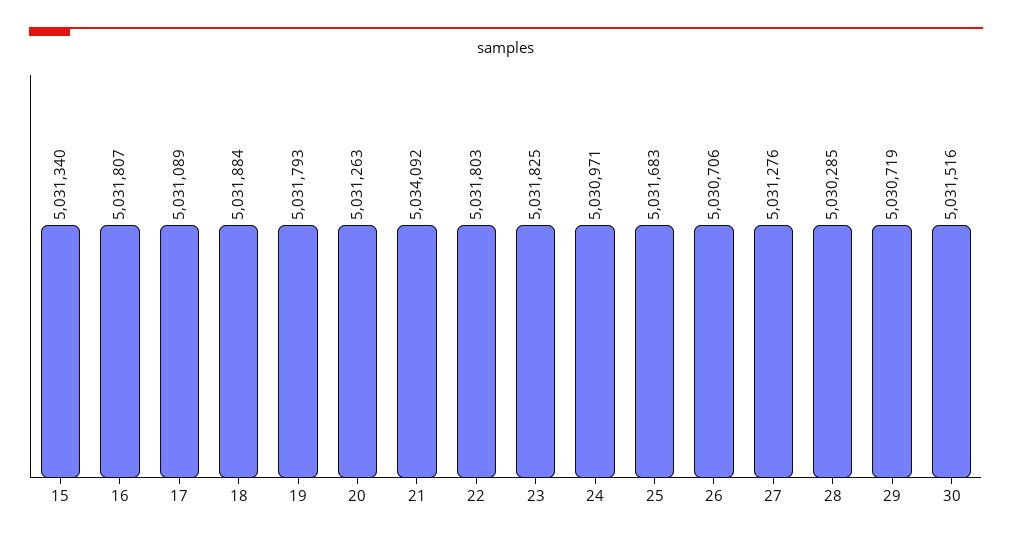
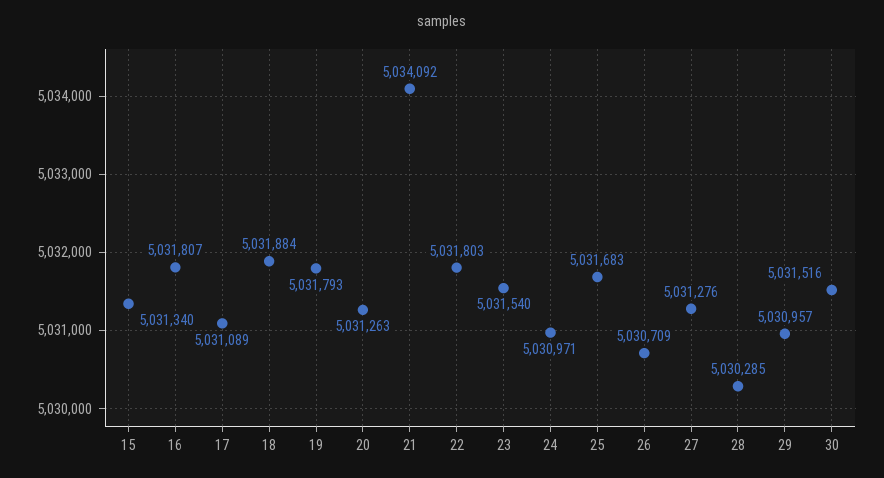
  {
    "15": 5031340,
    "16": 5031807,
    "17": 5031089,
    "18": 5031884,
    "19": 5031793,
    "20": 5031263,
    "21": 5034092,
    "22": 5031803,
-   "23": 5031825,
+   "23": 5031540,
    "24": 5030971,
    "25": 5031683,
-   "26": 5030706,
+   "26": 5030709,
    "27": 5031276,
    "28": 5030285,
-   "29": 5030719,
+   "29": 5030957,
    "30": 5031516
  }

